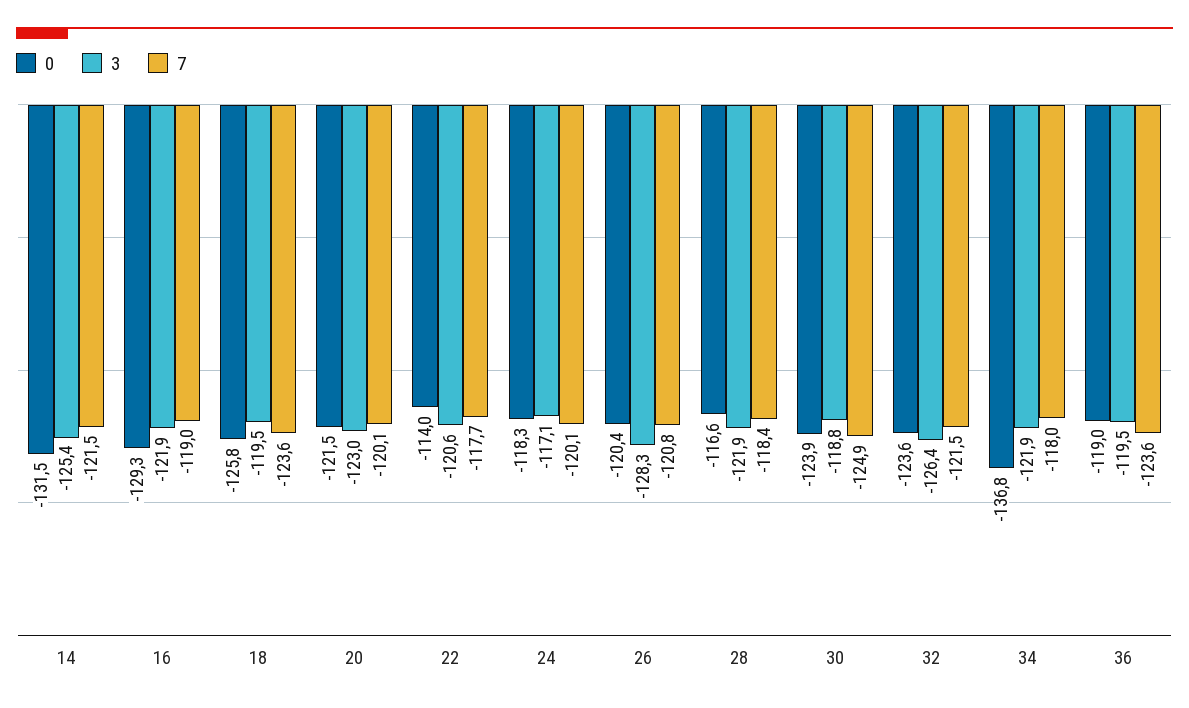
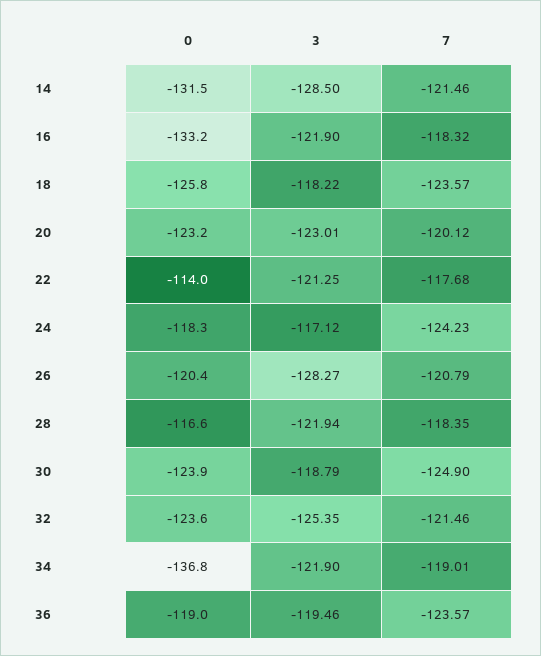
  {
    "0": {
      "14": -131.5,
-     "16": -129.3,
+     "16": -133.2,
      "18": -125.8,
-     "20": -121.5,
+     "20": -123.2,
      "22": -114,
      "24": -118.3,
      "26": -120.4,
      "28": -116.6,
      "30": -123.9,
      "32": -123.6,
      "34": -136.8,
      "36": -119
    },
    "3": {
-     "14": -125.4,
+     "14": -128.5,
      "16": -121.9,
-     "18": -119.5,
+     "18": -118.22,
      "20": -123.01,
-     "22": -120.6,
+     "22": -121.25,
      "24": -117.12,
      "26": -128.27,
      "28": -121.94,
      "30": -118.79,
-     "32": -126.4,
+     "32": -125.35,
      "34": -121.9,
      "36": -119.46
    },
    "7": {
      "14": -121.46,
-     "16": -119,
+     "16": -118.32,
      "18": -123.57,
      "20": -120.12,
      "22": -117.68,
-     "24": -120.1,
+     "24": -124.23,
      "26": -120.79,
      "28": -118.35,
      "30": -124.9,
      "32": -121.46,
-     "34": -118,
+     "34": -119.01,
      "36": -123.57
    }
  }

